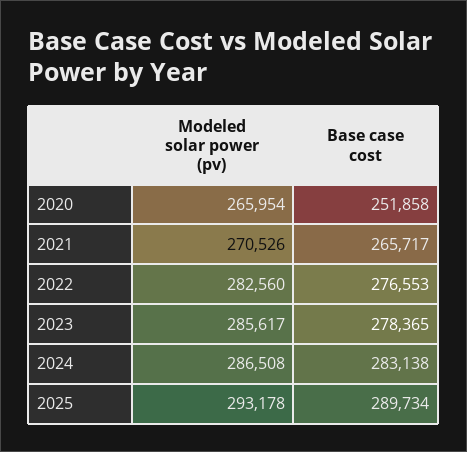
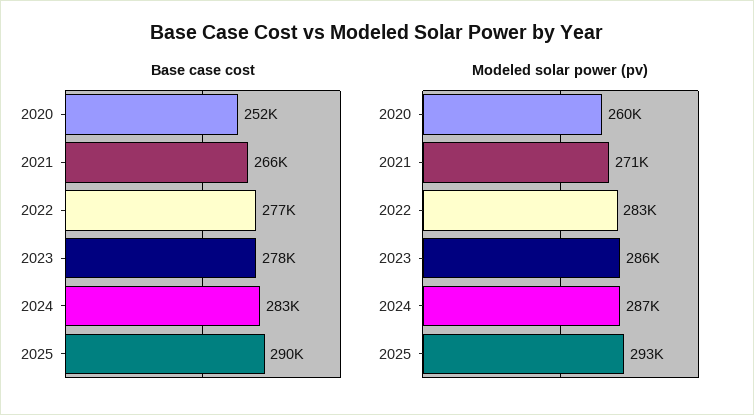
  {
    "Modeled solar power (pv)": {
-     "2020": 265954,
+     "2020": 260000,
      "2021": 270526,
      "2022": 282560,
      "2023": 285617,
      "2024": 286508,
      "2025": 293178
    },
    "Base case cost": {
      "2020": 251858,
      "2021": 265717,
      "2022": 276553,
      "2023": 278365,
      "2024": 283138,
      "2025": 289734
    }
  }

